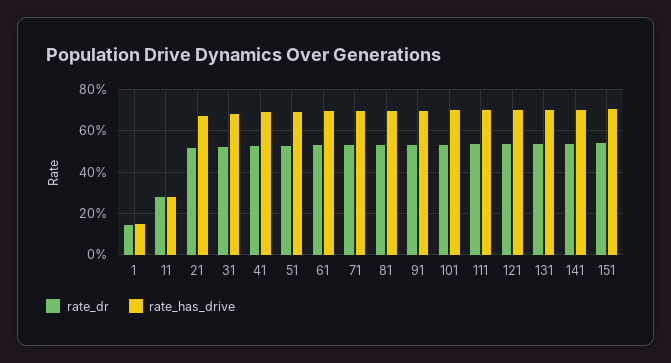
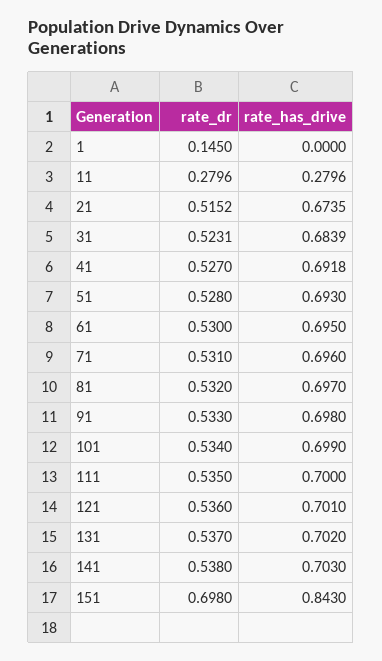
  {
    "rate_dr": {
      "1": 0.145,
      "11": 0.2796,
      "21": 0.5152,
      "31": 0.5231,
      "41": 0.527,
      "51": 0.528,
      "61": 0.53,
      "71": 0.531,
      "81": 0.532,
      "91": 0.533,
      "101": 0.534,
      "111": 0.535,
      "121": 0.536,
      "131": 0.537,
      "141": 0.538,
-     "151": 0.55
+     "151": 0.698
    },
    "rate_has_drive": {
-     "1": 0.15,
+     "1": 0,
      "11": 0.2796,
      "21": 0.6735,
      "31": 0.6839,
      "41": 0.6918,
      "51": 0.693,
      "61": 0.695,
      "71": 0.696,
      "81": 0.697,
      "91": 0.698,
      "101": 0.699,
      "111": 0.7,
      "121": 0.701,
      "131": 0.702,
      "141": 0.703,
-     "151": 0.7
+     "151": 0.843
    }
  }

